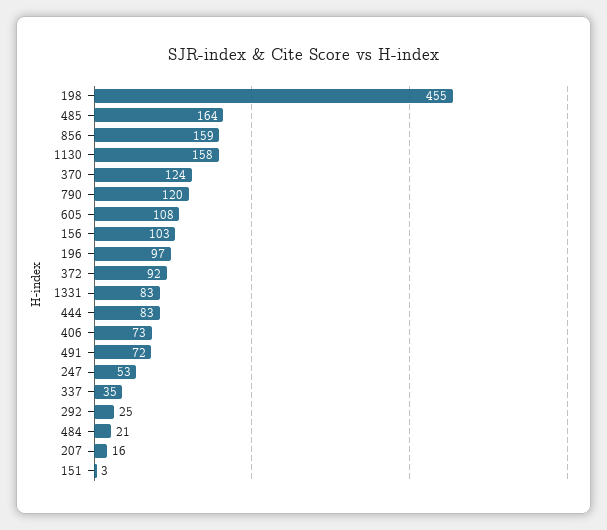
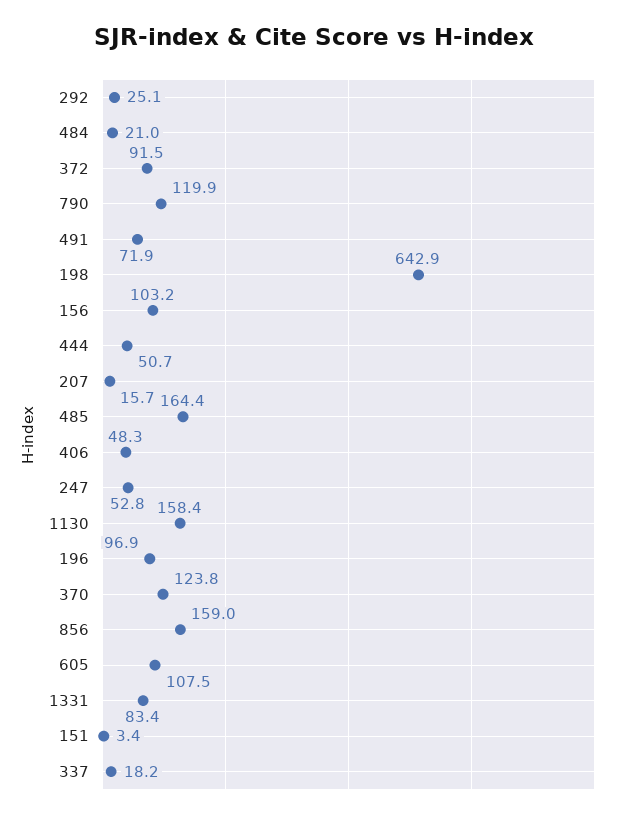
  {
-   "198": 455,
+   "198": 642.9,
    "485": 164.4,
    "856": 159,
    "1130": 158.4,
    "370": 123.8,
    "790": 119.9,
    "605": 107.5,
    "156": 103.2,
    "196": 96.9,
    "372": 91.5,
    "1331": 83.4,
-   "444": 83,
+   "444": 50.7,
-   "406": 73,
+   "406": 48.3,
    "491": 71.9,
    "247": 52.8,
-   "337": 35,
+   "337": 18.2,
    "292": 25.1,
    "484": 21,
    "207": 15.7,
    "151": 3.4
  }

